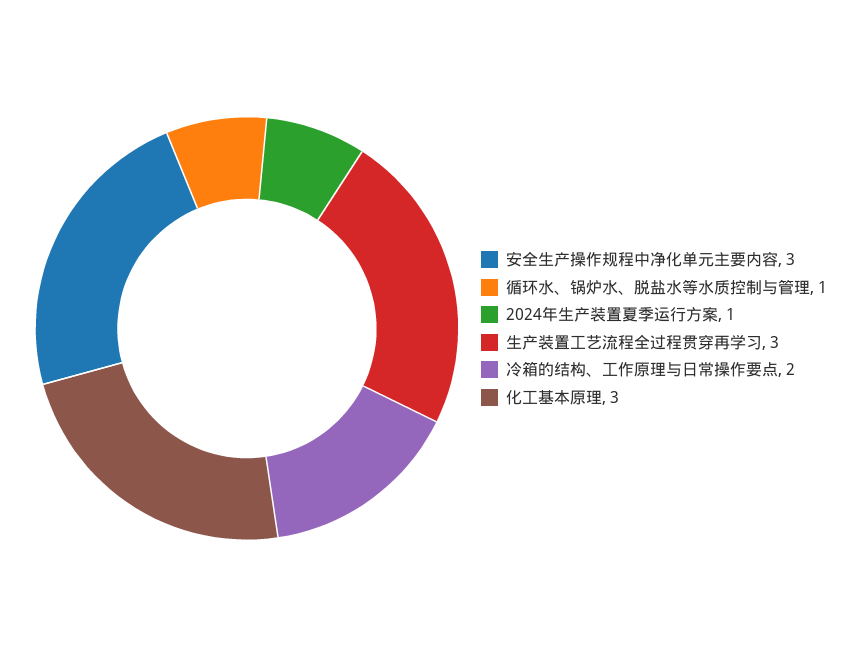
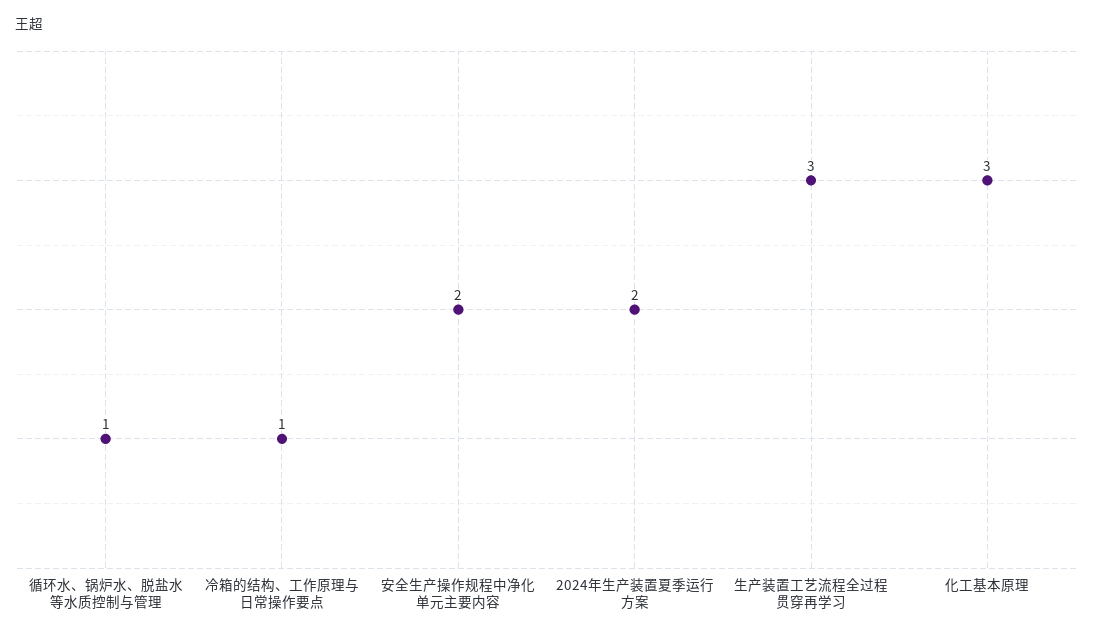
  {
-   "安全生产操作规程中净化单元主要内容": 3,
+   "安全生产操作规程中净化单元主要内容": 2,
    "循环水、锅炉水、脱盐水等水质控制与管理": 1,
-   "2024年生产装置夏季运行方案": 1,
+   "2024年生产装置夏季运行方案": 2,
    "生产装置工艺流程全过程贯穿再学习": 3,
-   "冷箱的结构、工作原理与日常操作要点": 2,
+   "冷箱的结构、工作原理与日常操作要点": 1,
    "化工基本原理": 3
  }

